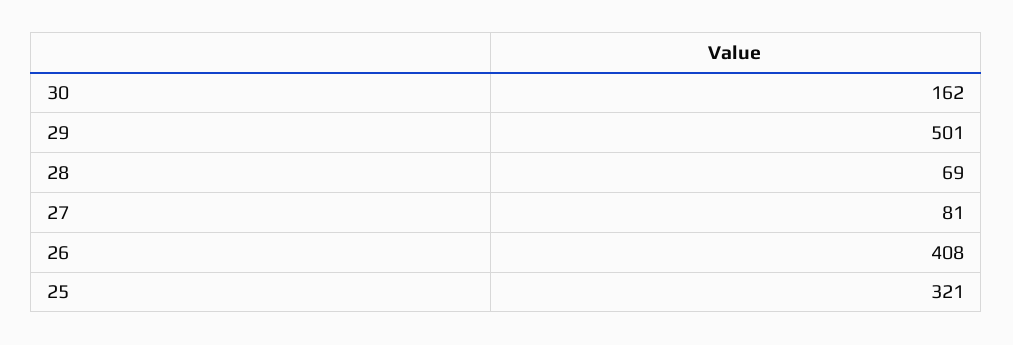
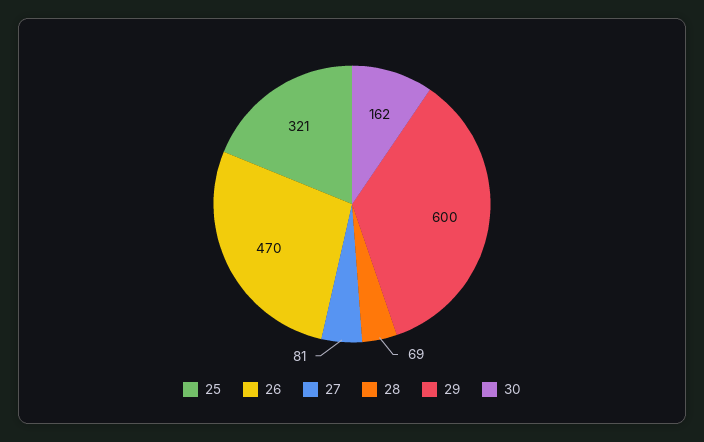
  {
    "30": 162,
-   "29": 501,
+   "29": 600,
    "28": 69,
    "27": 81,
-   "26": 408,
+   "26": 470,
    "25": 321
  }

